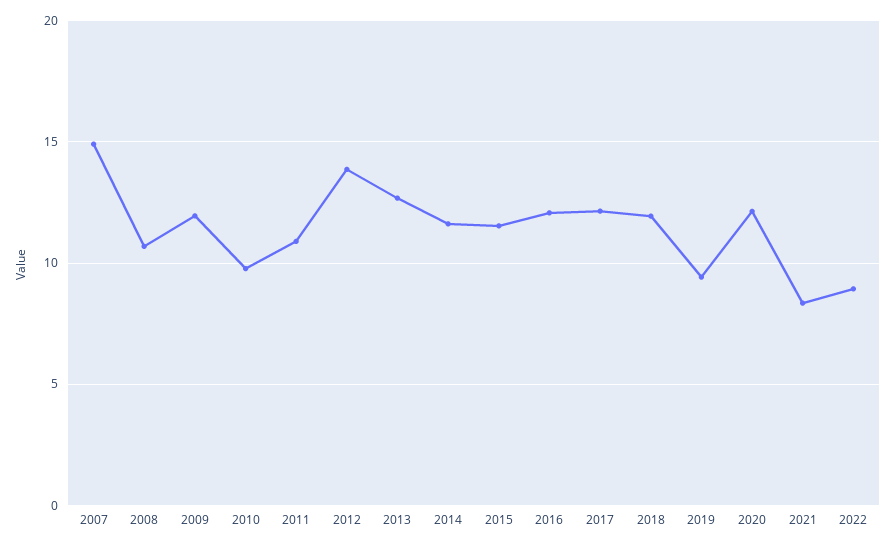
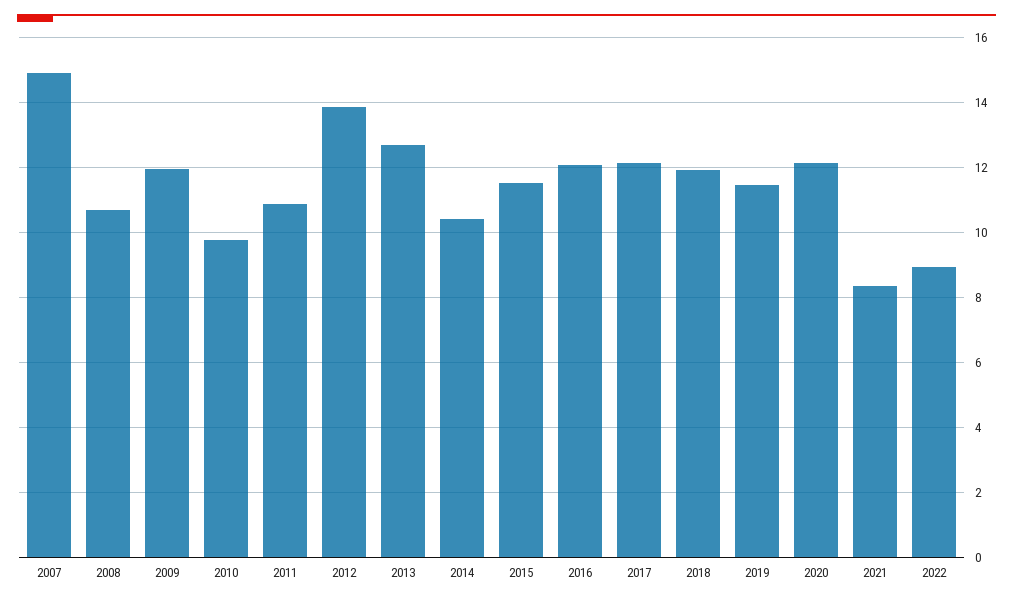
  {
    "2007": 15,
    "2008": 10.6,
    "2009": 12,
    "2010": 9.8,
    "2011": 10.8,
    "2012": 13.8,
    "2013": 12.6,
-   "2014": 11.5,
+   "2014": 10.4,
    "2015": 11.6,
    "2016": 12,
    "2017": 12.2,
    "2018": 12,
-   "2019": 9.5,
+   "2019": 11.4,
    "2020": 12.2,
    "2021": 8.4,
    "2022": 9
  }

